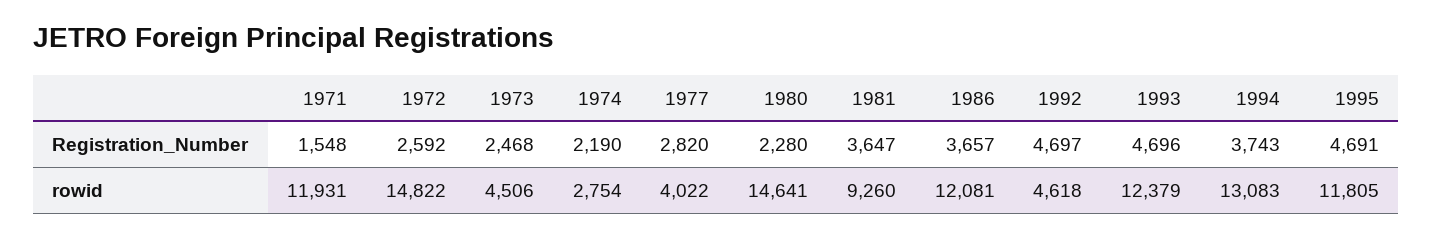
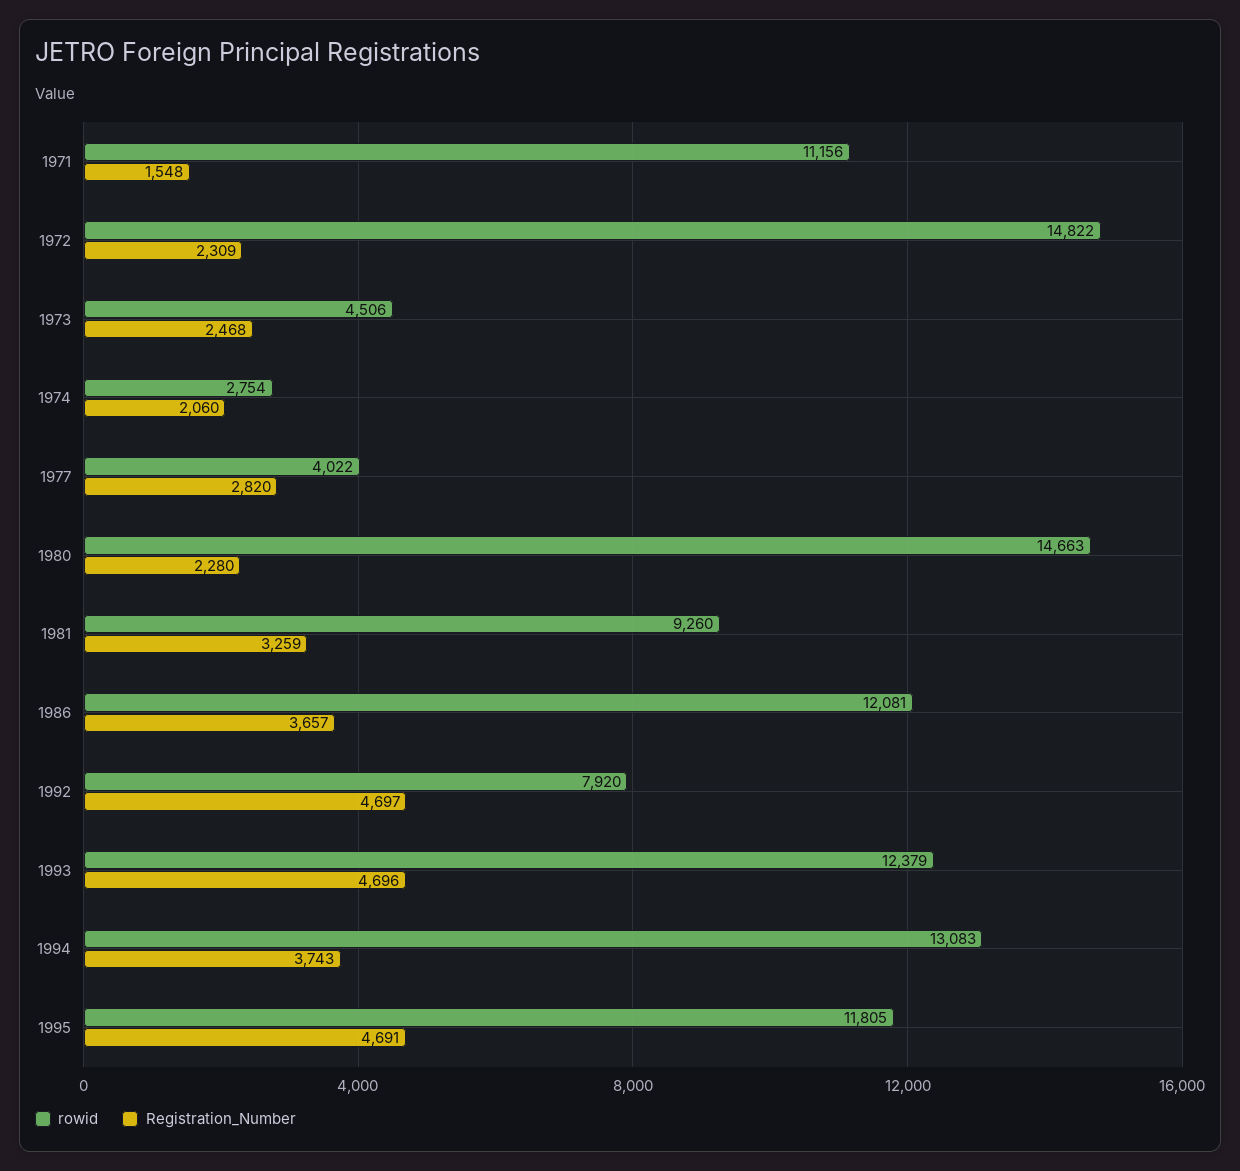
  {
    "Registration_Number": {
      "1971": 1548,
-     "1972": 2592,
+     "1972": 2309,
      "1973": 2468,
-     "1974": 2190,
+     "1974": 2060,
      "1977": 2820,
      "1980": 2280,
-     "1981": 3647,
+     "1981": 3259,
      "1986": 3657,
      "1992": 4697,
      "1993": 4696,
      "1994": 3743,
      "1995": 4691
    },
    "rowid": {
-     "1971": 11931,
+     "1971": 11156,
      "1972": 14822,
      "1973": 4506,
      "1974": 2754,
      "1977": 4022,
-     "1980": 14641,
+     "1980": 14663,
      "1981": 9260,
      "1986": 12081,
-     "1992": 4618,
+     "1992": 7920,
      "1993": 12379,
      "1994": 13083,
      "1995": 11805
    }
  }

